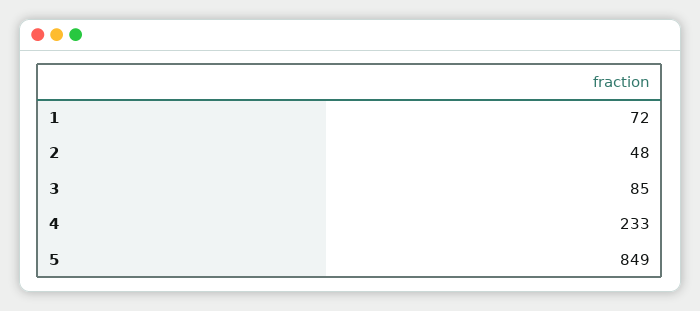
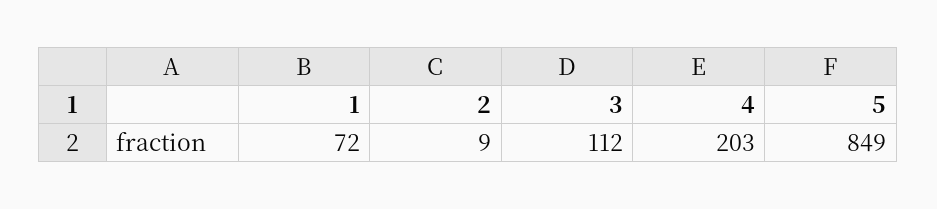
  {
    "1": 72,
-   "2": 48,
+   "2": 9,
-   "3": 85,
+   "3": 112,
-   "4": 233,
+   "4": 203,
    "5": 849
  }

